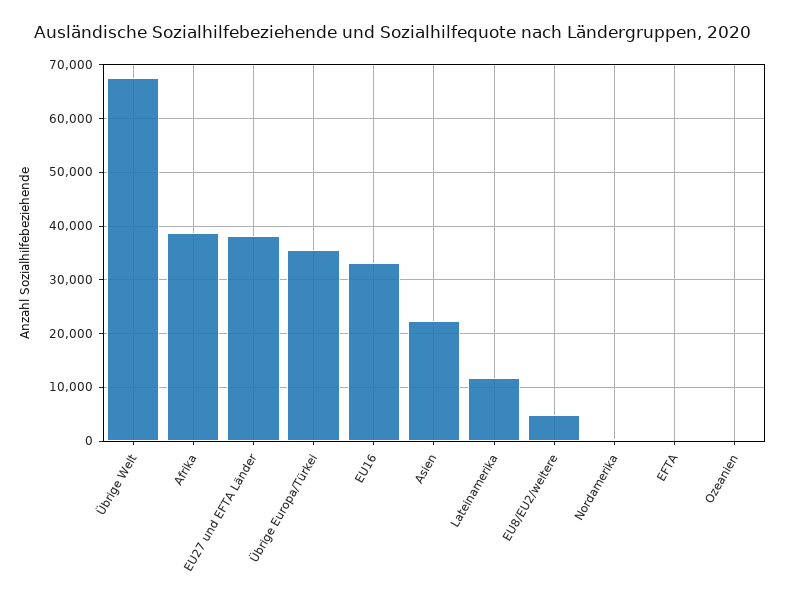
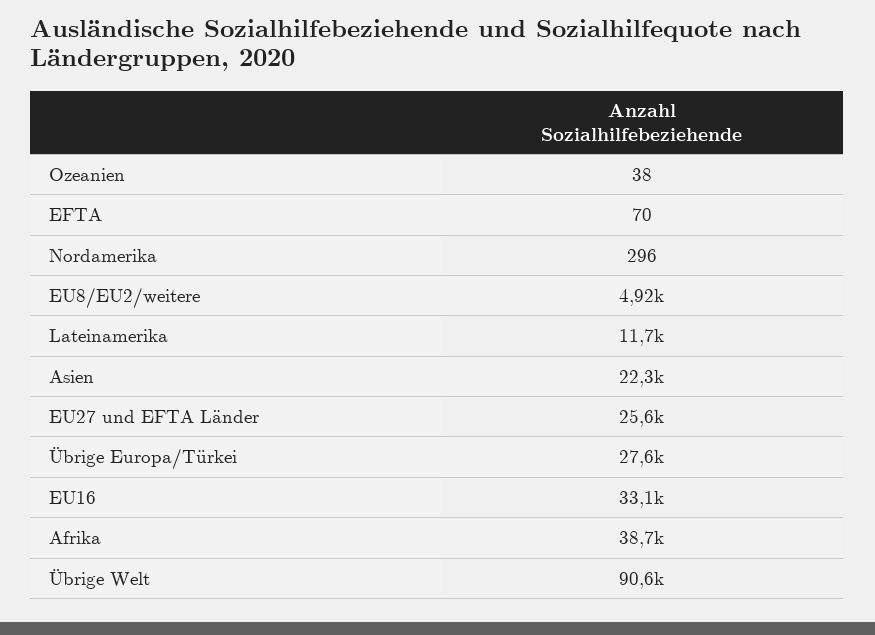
  {
-   "Übrige Welt": 68000,
+   "Übrige Welt": 90600,
    "Afrika": 38700,
-   "EU27 und EFTA Länder": 38000,
+   "EU27 und EFTA Länder": 25600,
-   "Übrige Europa/Türkei": 36000,
+   "Übrige Europa/Türkei": 27600,
    "EU16": 33100,
    "Asien": 22300,
    "Lateinamerika": 11700,
    "EU8/EU2/weitere": 4920,
    "Nordamerika": 296,
    "EFTA": 70,
    "Ozeanien": 38
  }

